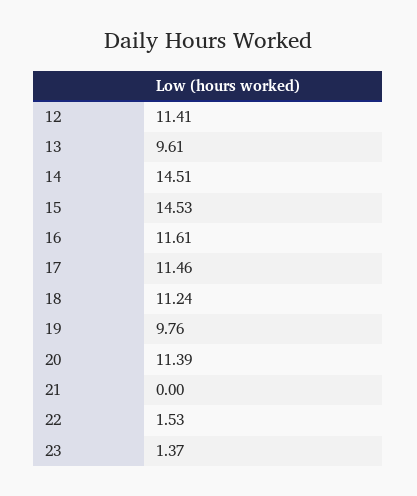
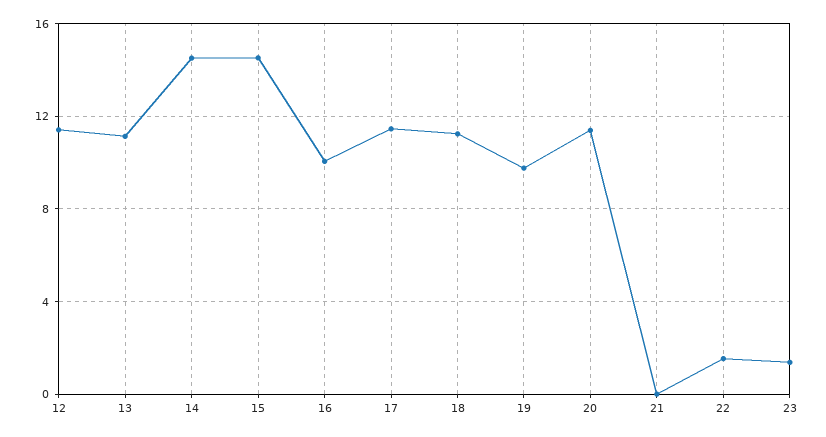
  {
    "12": 11.41,
-   "13": 9.61,
+   "13": 11,
    "14": 14.51,
    "15": 14.53,
-   "16": 11.61,
+   "16": 10,
    "17": 11.46,
    "18": 11.24,
    "19": 9.76,
    "20": 11.39,
    "21": 0,
    "22": 1.53,
    "23": 1.37
  }

